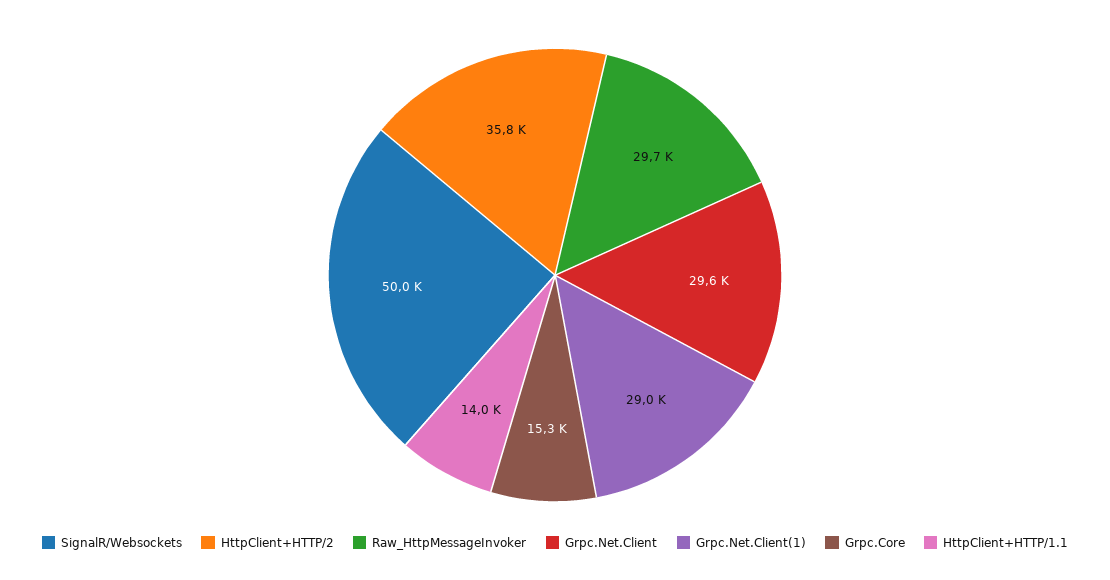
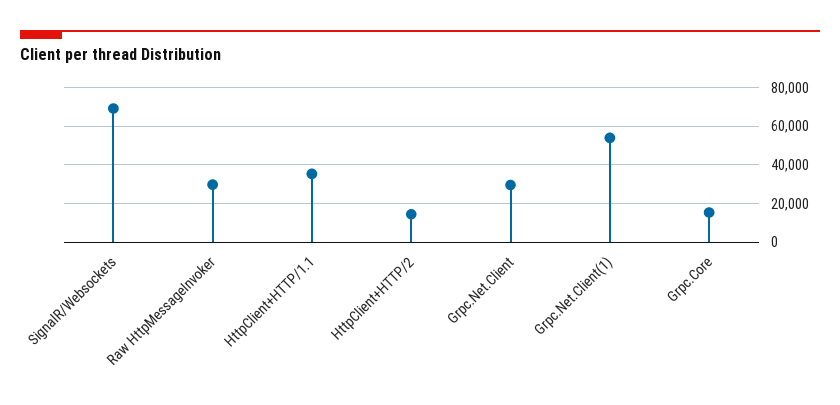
  {
-   "SignalR/Websockets": 50000,
+   "SignalR/Websockets": 70000,
-   "HttpClient+HTTP/2": 35800,
+   "HttpClient+HTTP/2": 15000,
    "Raw_HttpMessageInvoker": 29700,
    "Grpc.Net.Client": 29600,
-   "Grpc.Net.Client(1)": 29000,
+   "Grpc.Net.Client(1)": 55000,
    "Grpc.Core": 15300,
-   "HttpClient+HTTP/1.1": 14000
+   "HttpClient+HTTP/1.1": 35000
  }

